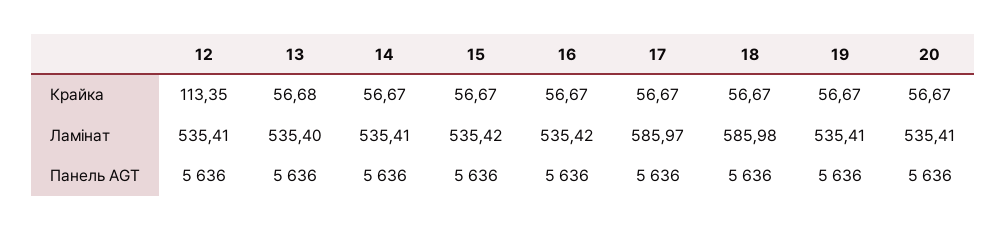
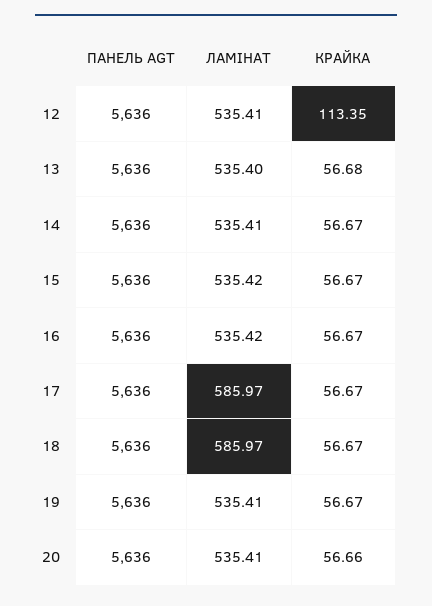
  {
    "12": {
      "Крайка": 113.35,
      "Ламінат": 535.41,
      "Панель AGT": 5636
    },
    "13": {
      "Крайка": 56.68,
      "Ламінат": 535.4,
      "Панель AGT": 5636
    },
    "14": {
      "Крайка": 56.67,
      "Ламінат": 535.41,
      "Панель AGT": 5636
    },
    "15": {
      "Крайка": 56.67,
      "Ламінат": 535.42,
      "Панель AGT": 5636
    },
    "16": {
      "Крайка": 56.67,
      "Ламінат": 535.42,
      "Панель AGT": 5636
    },
    "17": {
      "Крайка": 56.67,
      "Ламінат": 585.97,
      "Панель AGT": 5636
    },
    "18": {
      "Крайка": 56.67,
-     "Ламінат": 585.98,
+     "Ламінат": 585.97,
      "Панель AGT": 5636
    },
    "19": {
      "Крайка": 56.67,
      "Ламінат": 535.41,
      "Панель AGT": 5636
    },
    "20": {
-     "Крайка": 56.67,
+     "Крайка": 56.66,
      "Ламінат": 535.41,
      "Панель AGT": 5636
    }
  }

